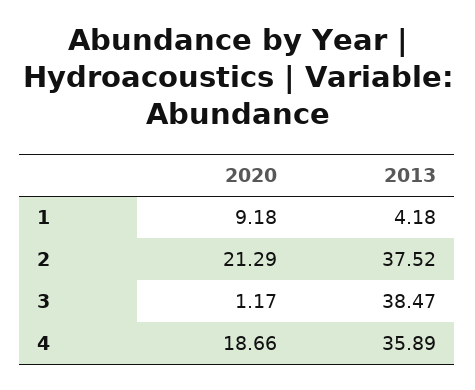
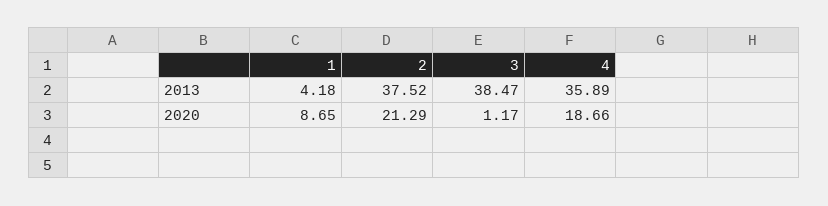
  {
    "2020": {
-     "1": 9.18,
+     "1": 8.65,
      "2": 21.29,
      "3": 1.17,
      "4": 18.66
    },
    "2013": {
      "1": 4.18,
      "2": 37.52,
      "3": 38.47,
      "4": 35.89
    }
  }

